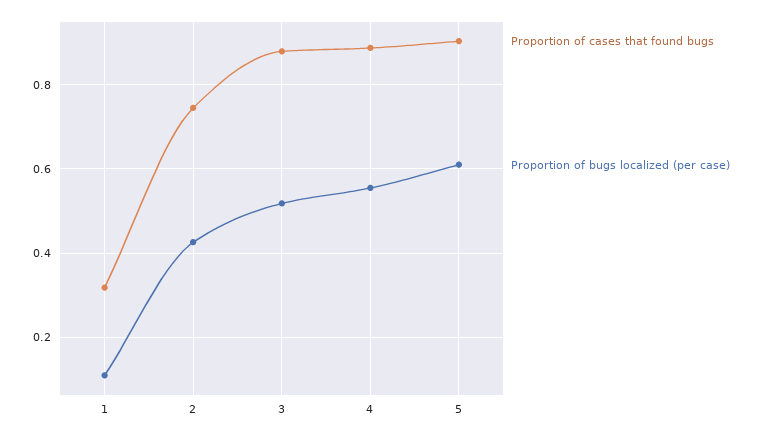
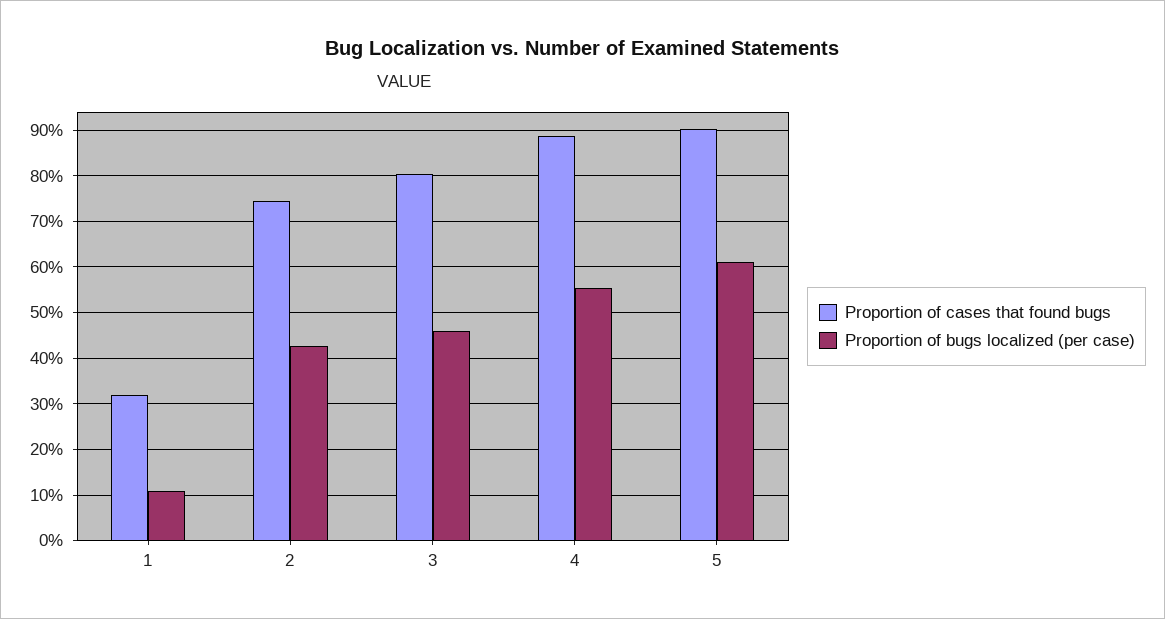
  {
    "Proportion of cases that found bugs": {
      "1": 0.32,
      "2": 0.74,
-     "3": 0.88,
+     "3": 0.8,
      "4": 0.88,
      "5": 0.9
    },
    "Proportion of bugs localized (per case)": {
      "1": 0.1,
      "2": 0.42,
-     "3": 0.52,
+     "3": 0.46,
      "4": 0.56,
      "5": 0.6
    }
  }

